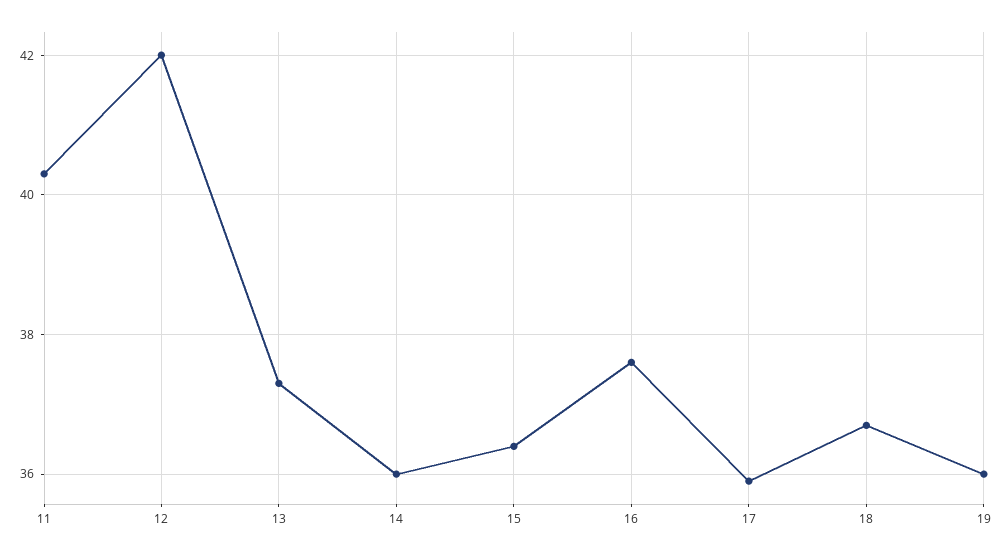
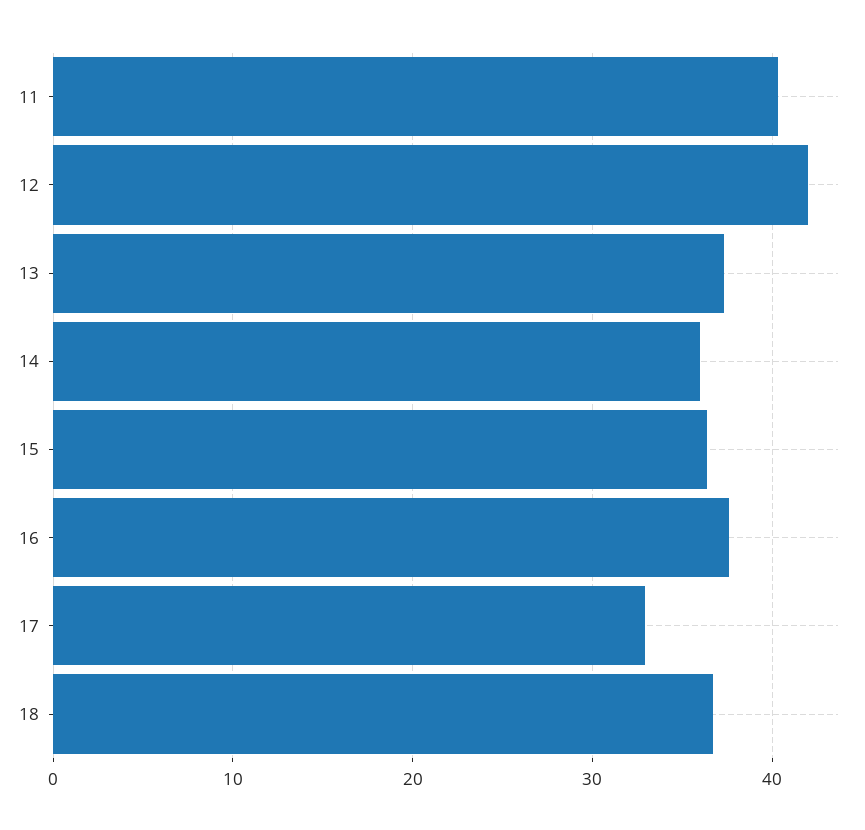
  {
    "11": 40.5,
    "12": 42,
    "13": 37.5,
    "14": 36,
    "15": 36.5,
    "16": 37.5,
-   "17": 36,
+   "17": 33,
-   "18": 36.5,
+   "18": 36.5
-   "19": 36
  }

